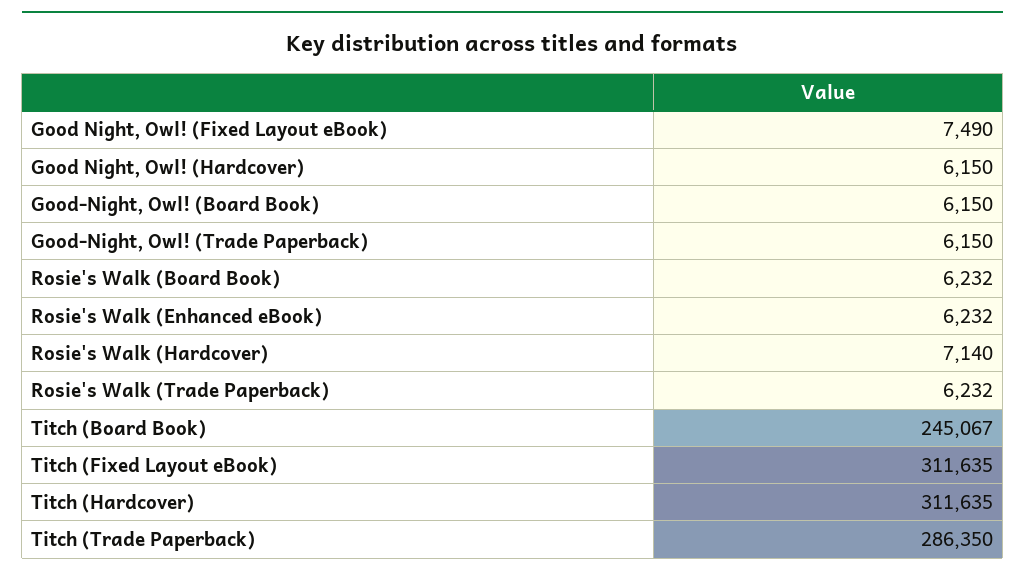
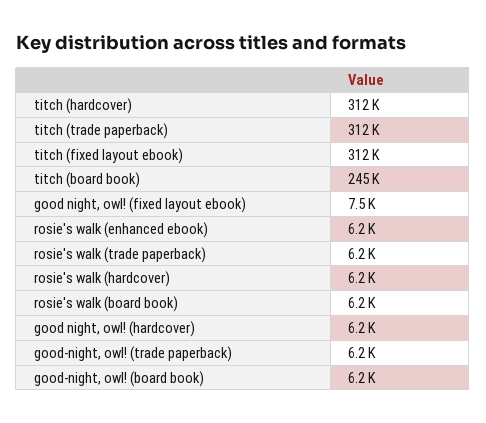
  {
    "Good Night, Owl! (Fixed Layout eBook)": 7490,
    "Good Night, Owl! (Hardcover)": 6150,
    "Good-Night, Owl! (Board Book)": 6150,
    "Good-Night, Owl! (Trade Paperback)": 6150,
    "Rosie's Walk (Board Book)": 6232,
    "Rosie's Walk (Enhanced eBook)": 6232,
-   "Rosie's Walk (Hardcover)": 7140,
+   "Rosie's Walk (Hardcover)": 6200,
    "Rosie's Walk (Trade Paperback)": 6232,
    "Titch (Board Book)": 245067,
    "Titch (Fixed Layout eBook)": 311635,
    "Titch (Hardcover)": 311635,
-   "Titch (Trade Paperback)": 286350
+   "Titch (Trade Paperback)": 312000
  }

